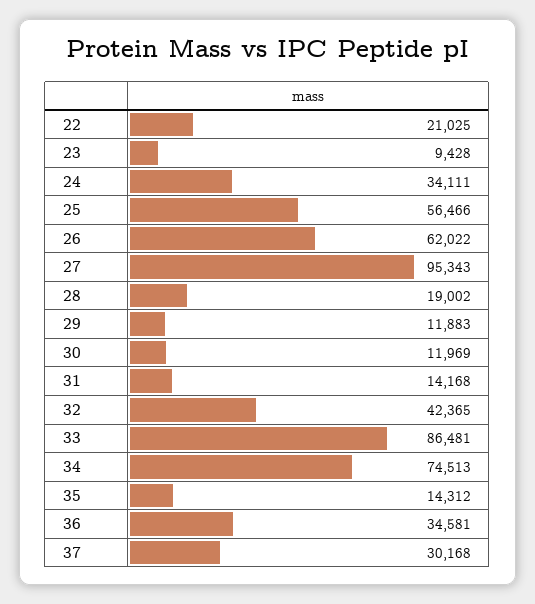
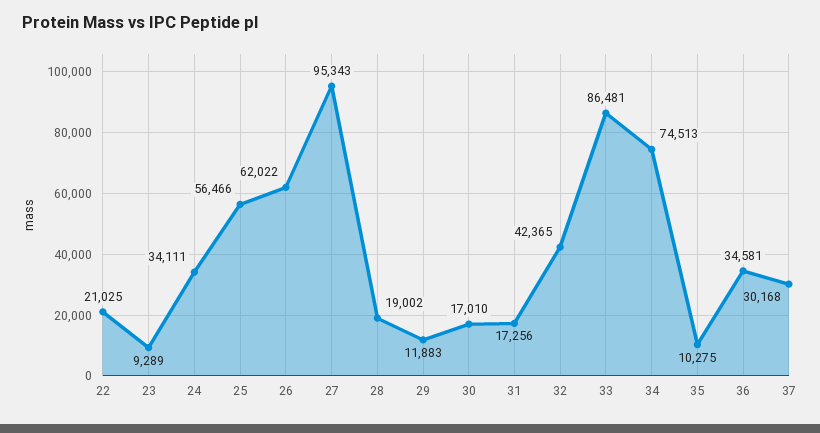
  {
    "22": 21025,
-   "23": 9428,
+   "23": 9289,
    "24": 34111,
    "25": 56466,
    "26": 62022,
    "27": 95343,
    "28": 19002,
    "29": 11883,
-   "30": 11969,
+   "30": 17010,
-   "31": 14168,
+   "31": 17256,
    "32": 42365,
    "33": 86481,
    "34": 74513,
-   "35": 14312,
+   "35": 10275,
    "36": 34581,
    "37": 30168
  }

